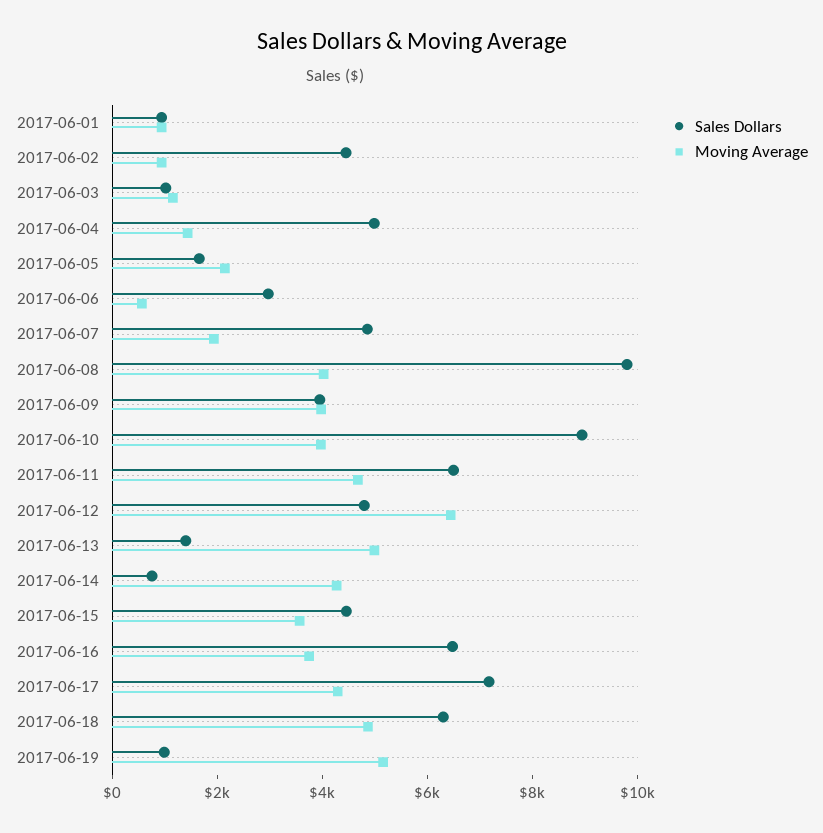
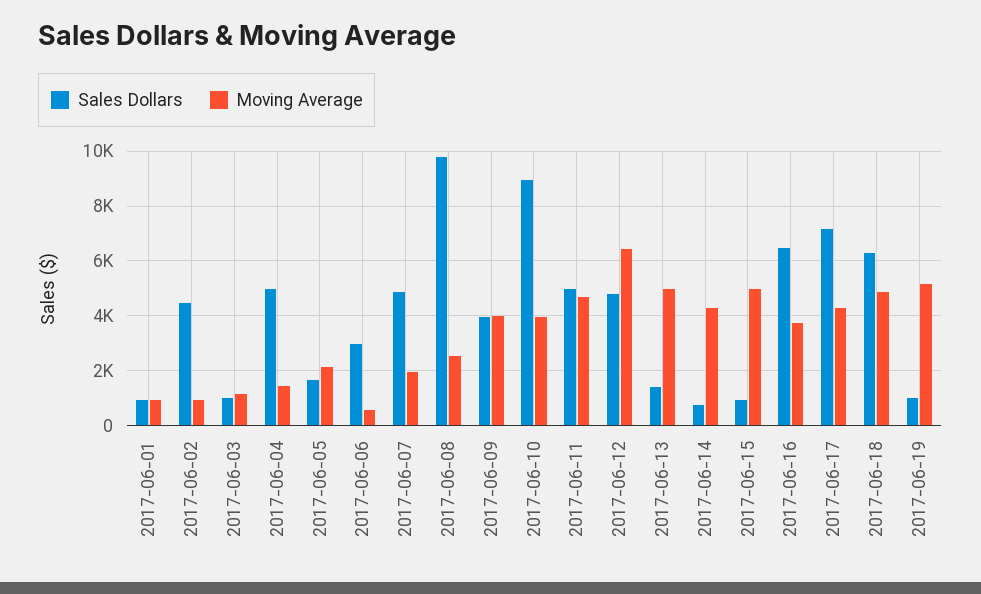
  {
    "Sales Dollars": {
      "2017-06-01": 1000,
      "2017-06-02": 4500,
      "2017-06-03": 1000,
      "2017-06-04": 5000,
      "2017-06-05": 1750,
      "2017-06-06": 3000,
      "2017-06-07": 4750,
      "2017-06-08": 9750,
      "2017-06-09": 4000,
      "2017-06-10": 9000,
-     "2017-06-11": 6500,
+     "2017-06-11": 5000,
      "2017-06-12": 4750,
      "2017-06-13": 1500,
      "2017-06-14": 750,
-     "2017-06-15": 4500,
+     "2017-06-15": 1000,
      "2017-06-16": 6500,
      "2017-06-17": 7250,
      "2017-06-18": 6250,
      "2017-06-19": 1000
    },
    "Moving Average": {
      "2017-06-01": 1000,
      "2017-06-02": 1000,
      "2017-06-03": 1250,
      "2017-06-04": 1500,
      "2017-06-05": 2250,
      "2017-06-06": 500,
      "2017-06-07": 2000,
-     "2017-06-08": 4000,
+     "2017-06-08": 2500,
      "2017-06-09": 4000,
      "2017-06-10": 4000,
      "2017-06-11": 4750,
      "2017-06-12": 6500,
      "2017-06-13": 5000,
      "2017-06-14": 4250,
-     "2017-06-15": 3500,
+     "2017-06-15": 5000,
      "2017-06-16": 3750,
      "2017-06-17": 4250,
      "2017-06-18": 4750,
      "2017-06-19": 5250
    }
  }

